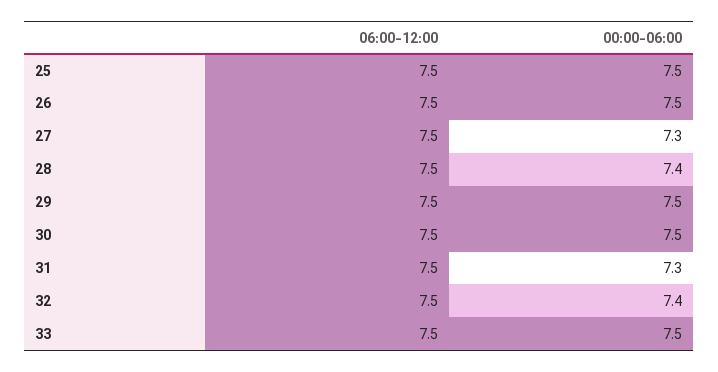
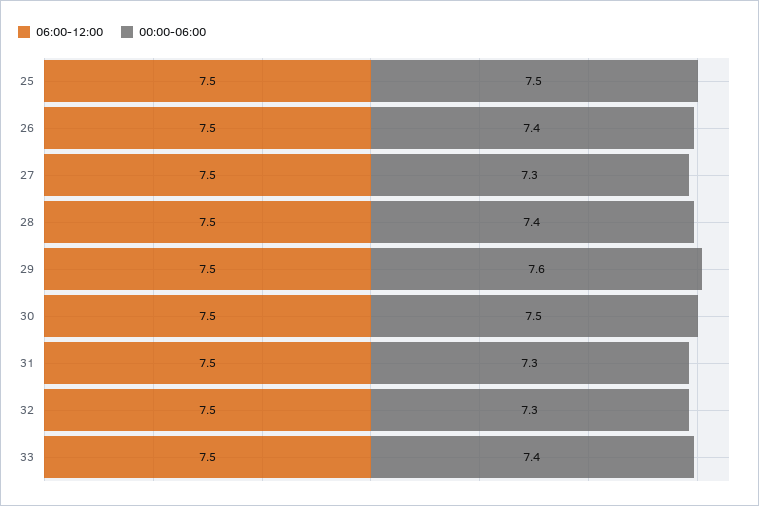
  {
    "06:00-12:00": {
      "25": 7.5,
      "26": 7.5,
      "27": 7.5,
      "28": 7.5,
      "29": 7.5,
      "30": 7.5,
      "31": 7.5,
      "32": 7.5,
      "33": 7.5
    },
    "00:00-06:00": {
      "25": 7.5,
-     "26": 7.5,
+     "26": 7.4,
      "27": 7.3,
      "28": 7.4,
-     "29": 7.5,
+     "29": 7.6,
      "30": 7.5,
      "31": 7.3,
-     "32": 7.4,
+     "32": 7.3,
-     "33": 7.5
+     "33": 7.4
    }
  }

